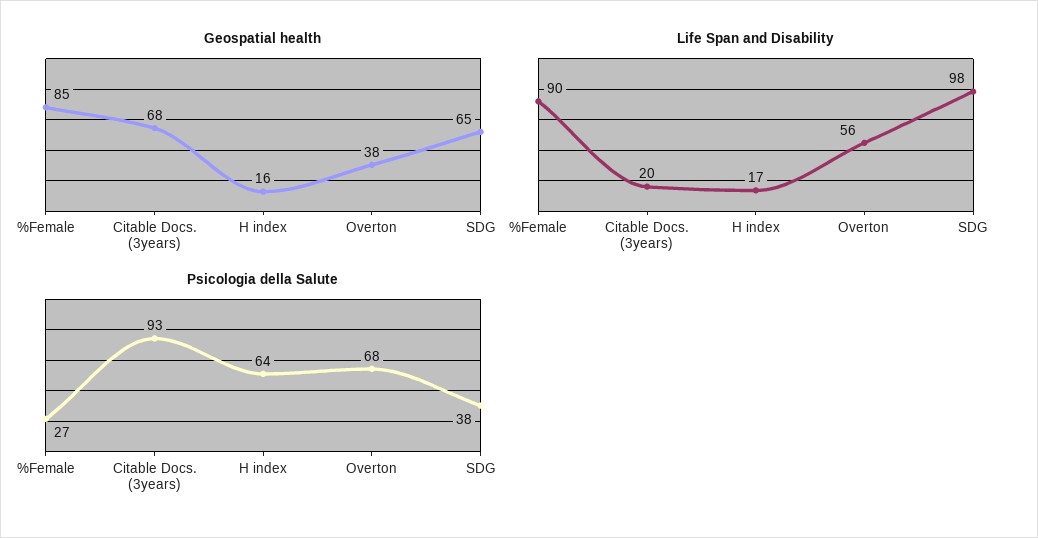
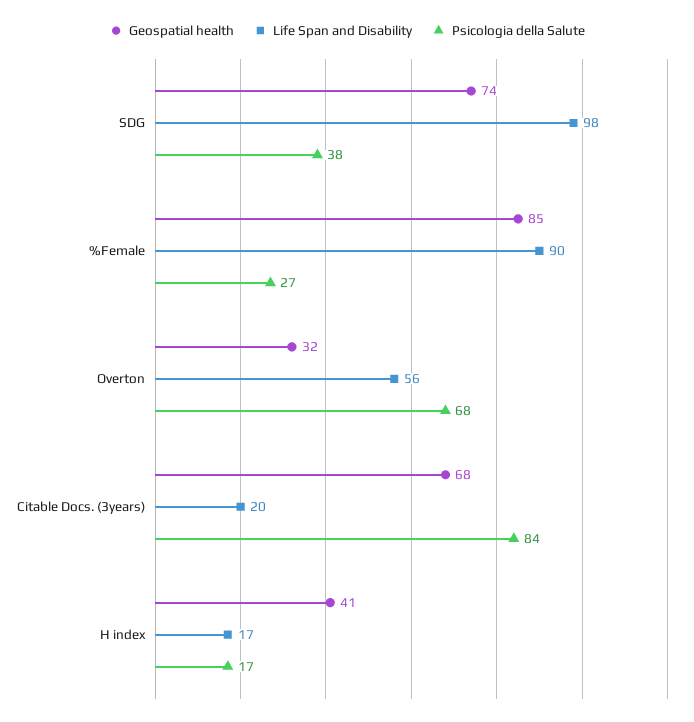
  {
    "Geospatial health": {
      "%Female": 85,
      "Citable Docs. (3years)": 68,
-     "H index": 16,
+     "H index": 41,
-     "Overton": 38,
+     "Overton": 32,
-     "SDG": 65
+     "SDG": 74
    },
    "Life Span and Disability": {
      "%Female": 90,
      "Citable Docs. (3years)": 20,
      "H index": 17,
      "Overton": 56,
      "SDG": 98
    },
    "Psicologia della Salute": {
      "%Female": 27,
-     "Citable Docs. (3years)": 93,
+     "Citable Docs. (3years)": 84,
-     "H index": 64,
+     "H index": 17,
      "Overton": 68,
      "SDG": 38
    }
  }

